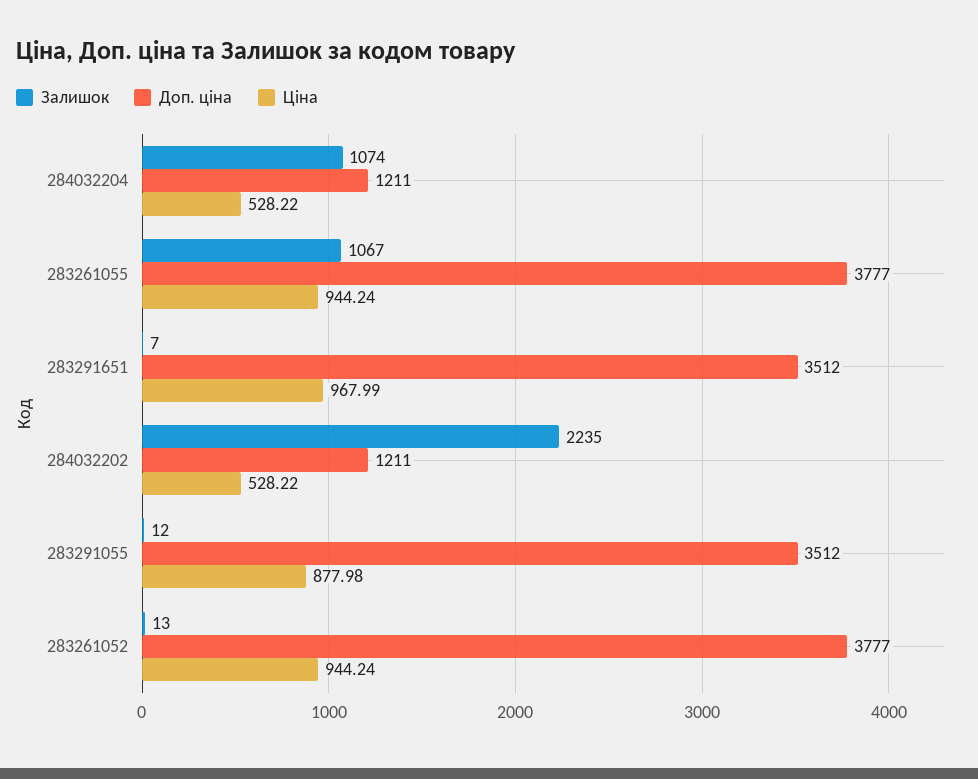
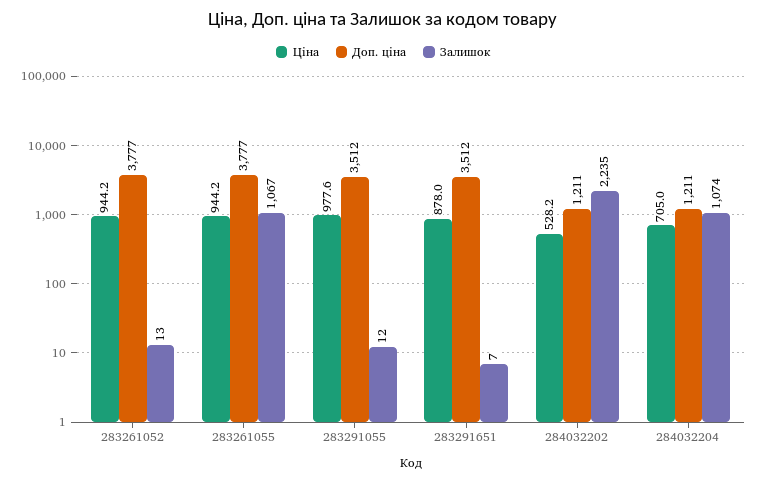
  {
    "Залишок": {
      "284032204": 1074,
      "283261055": 1067,
      "283291651": 7,
      "284032202": 2235,
      "283291055": 12,
      "283261052": 13
    },
    "Доп. ціна": {
      "284032204": 1211,
      "283261055": 3777,
      "283291651": 3512,
      "284032202": 1211,
      "283291055": 3512,
      "283261052": 3777
    },
    "Ціна": {
-     "284032204": 528.22,
+     "284032204": 705,
      "283261055": 944.24,
-     "283291651": 967.99,
+     "283291651": 878,
      "284032202": 528.22,
-     "283291055": 877.98,
+     "283291055": 977.6,
      "283261052": 944.24
    }
  }

